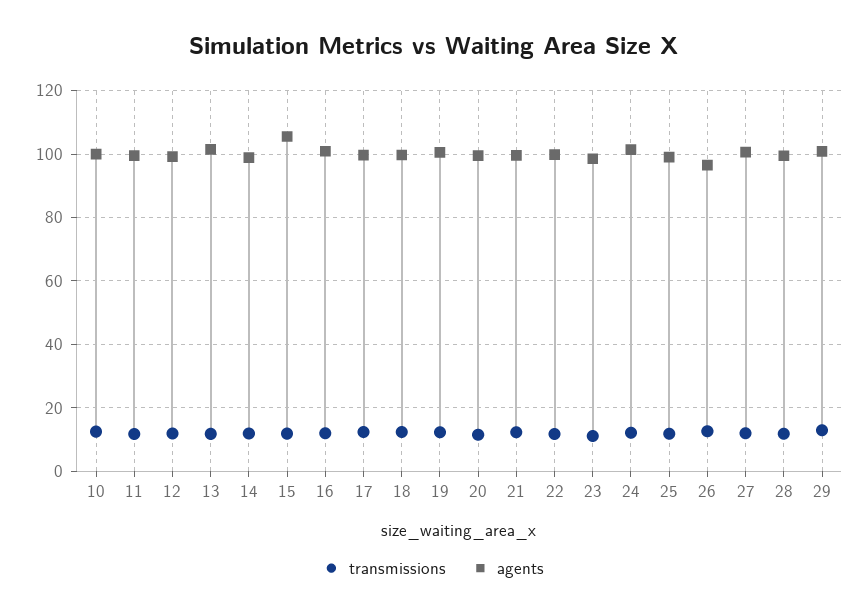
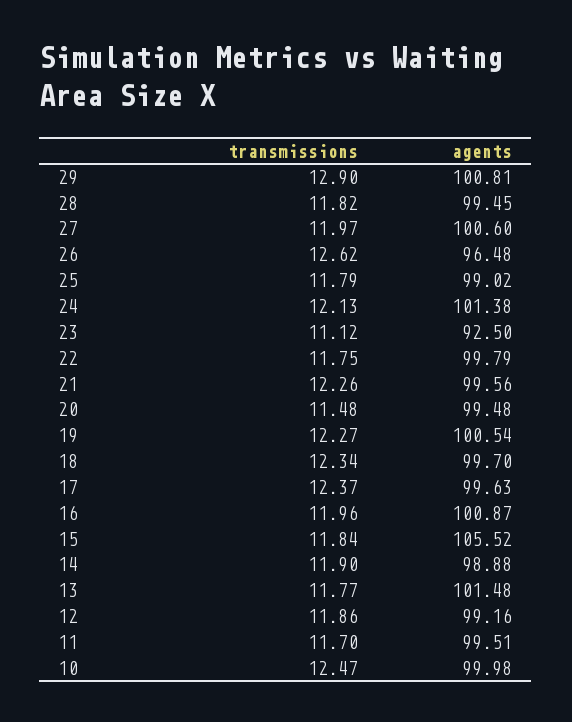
  {
    "transmissions": {
      "10": 12.47,
      "11": 11.7,
      "12": 11.86,
      "13": 11.77,
      "14": 11.9,
      "15": 11.84,
      "16": 11.96,
      "17": 12.37,
      "18": 12.34,
      "19": 12.27,
      "20": 11.48,
      "21": 12.26,
      "22": 11.75,
      "23": 11.12,
      "24": 12.13,
      "25": 11.79,
      "26": 12.62,
      "27": 11.97,
      "28": 11.82,
      "29": 12.9
    },
    "agents": {
      "10": 99.98,
      "11": 99.51,
      "12": 99.16,
      "13": 101.48,
      "14": 98.88,
      "15": 105.52,
      "16": 100.87,
      "17": 99.63,
      "18": 99.7,
      "19": 100.54,
      "20": 99.48,
      "21": 99.56,
      "22": 99.79,
-     "23": 98,
+     "23": 92.5,
      "24": 101.38,
      "25": 99.02,
      "26": 96.48,
      "27": 100.6,
      "28": 99.45,
      "29": 100.81
    }
  }

